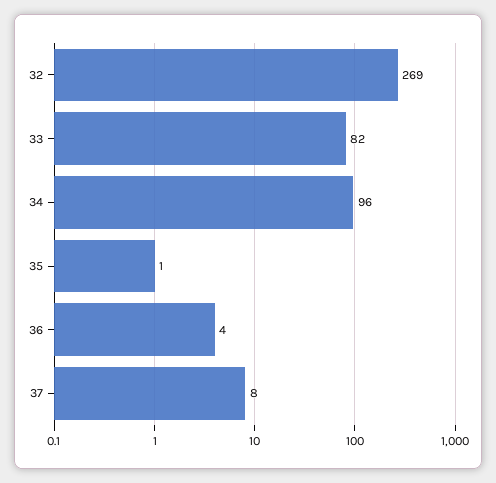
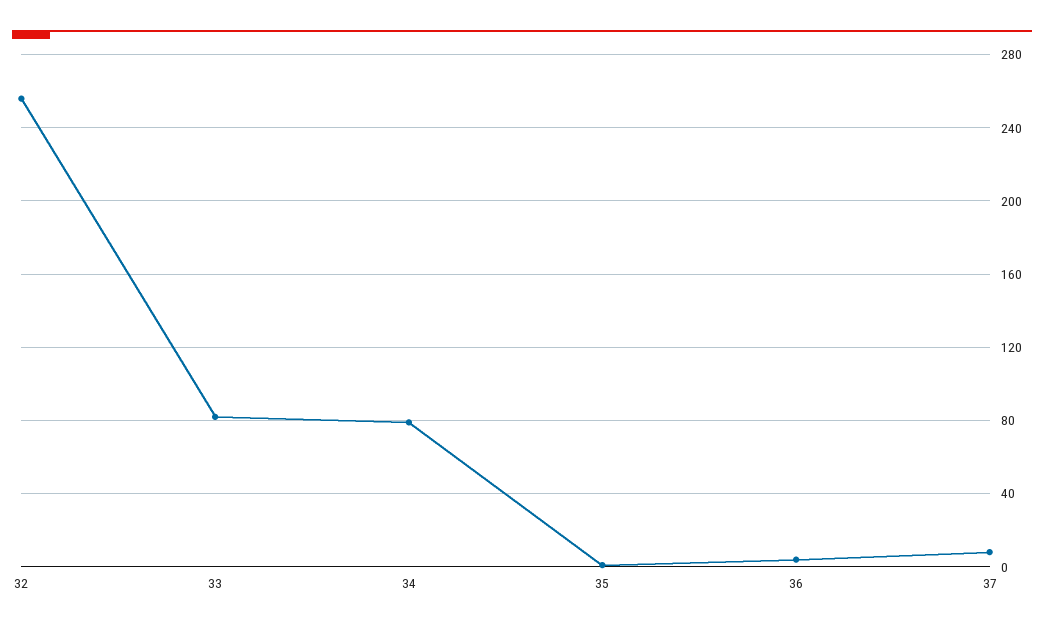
  {
-   "32": 269,
+   "32": 255,
    "33": 82,
-   "34": 96,
+   "34": 80,
    "35": 1,
    "36": 4,
    "37": 8
  }

